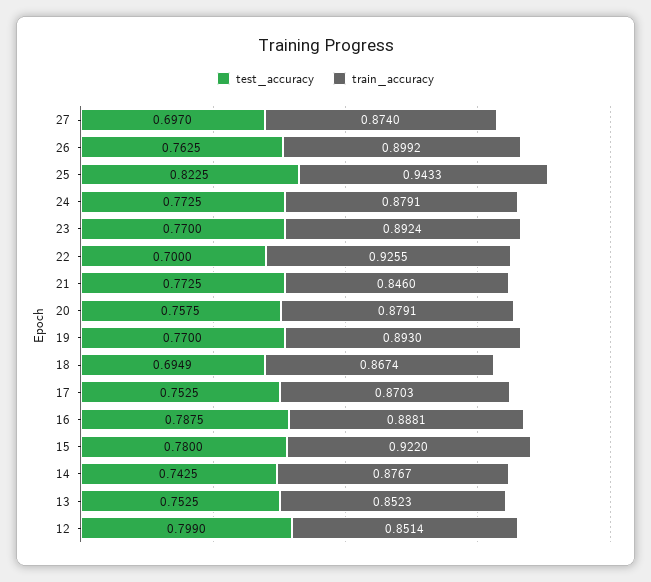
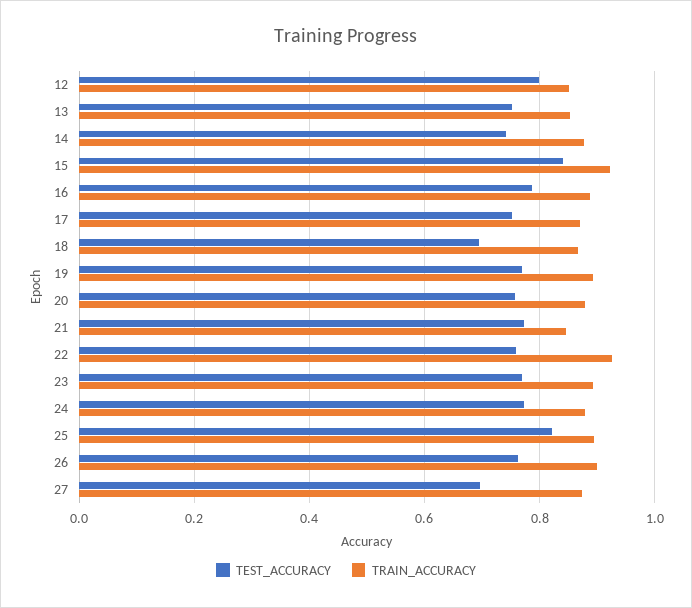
  {
    "test_accuracy": {
      "27": 0.697,
      "26": 0.7625,
      "25": 0.8225,
      "24": 0.7725,
      "23": 0.77,
-     "22": 0.7,
+     "22": 0.76,
      "21": 0.7725,
      "20": 0.7575,
      "19": 0.77,
      "18": 0.6949,
      "17": 0.7525,
      "16": 0.7875,
-     "15": 0.78,
+     "15": 0.84,
      "14": 0.7425,
      "13": 0.7525,
      "12": 0.799
    },
    "train_accuracy": {
      "27": 0.874,
      "26": 0.8992,
-     "25": 0.9433,
+     "25": 0.9,
      "24": 0.8791,
      "23": 0.8924,
      "22": 0.9255,
      "21": 0.846,
      "20": 0.8791,
      "19": 0.893,
      "18": 0.8674,
      "17": 0.8703,
      "16": 0.8881,
      "15": 0.922,
      "14": 0.8767,
      "13": 0.8523,
      "12": 0.8514
    }
  }

